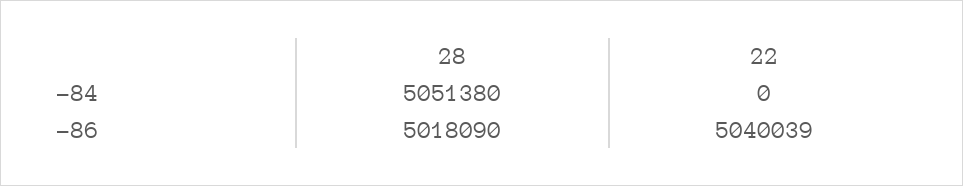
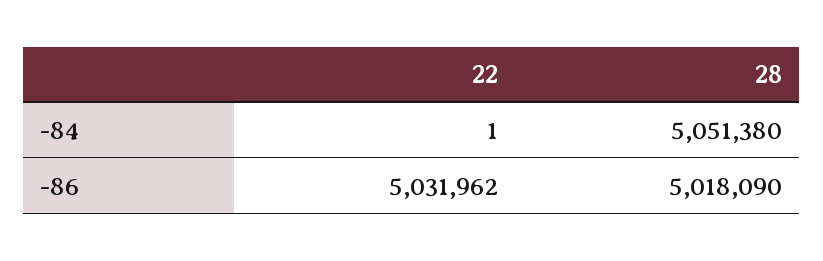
  {
    "28": {
      "-84": 5051380,
      "-86": 5018090
    },
    "22": {
-     "-84": 0,
+     "-84": 1,
-     "-86": 5040039
+     "-86": 5031962
    }
  }

